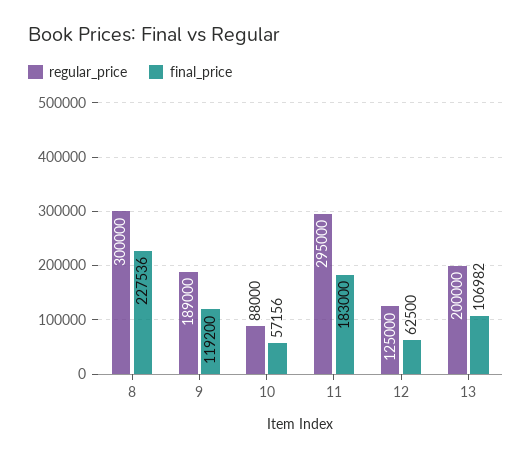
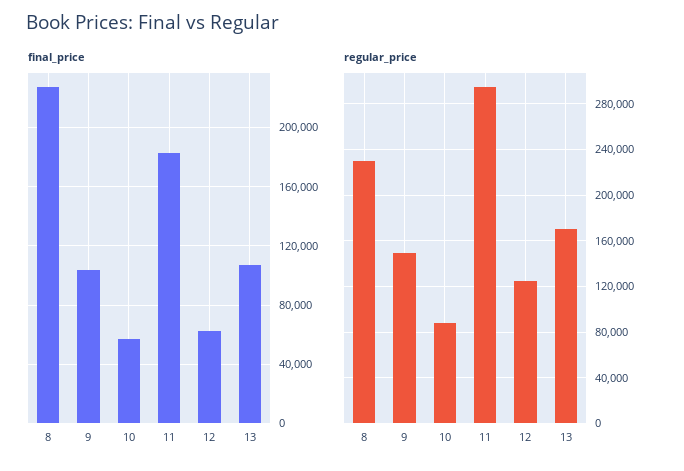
  {
    "regular_price": {
-     "8": 300000,
+     "8": 230000,
-     "9": 189000,
+     "9": 150000,
      "10": 88000,
      "11": 295000,
      "12": 125000,
-     "13": 200000
+     "13": 170000
    },
    "final_price": {
      "8": 227536,
-     "9": 119200,
+     "9": 105000,
      "10": 57156,
      "11": 183000,
      "12": 62500,
      "13": 106982
    }
  }

